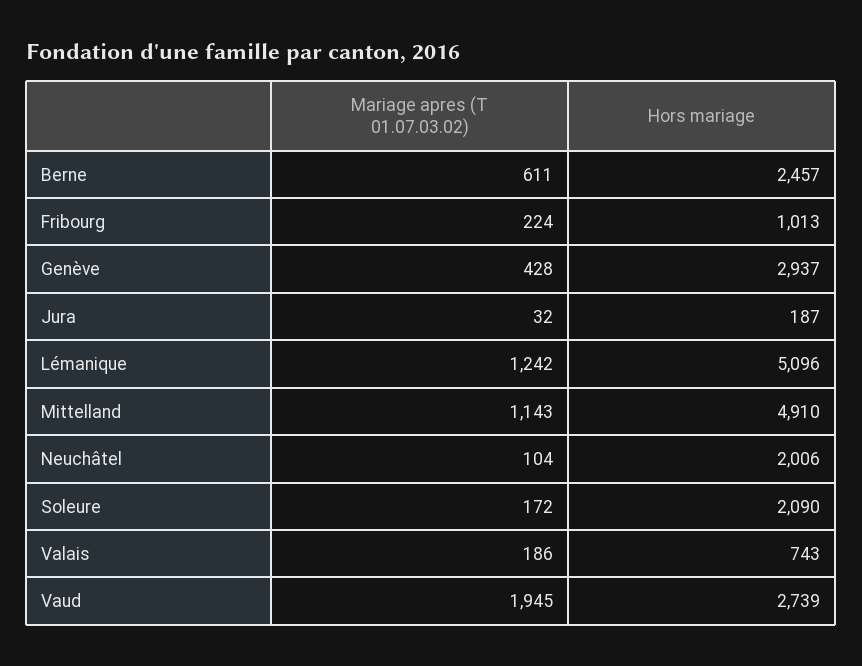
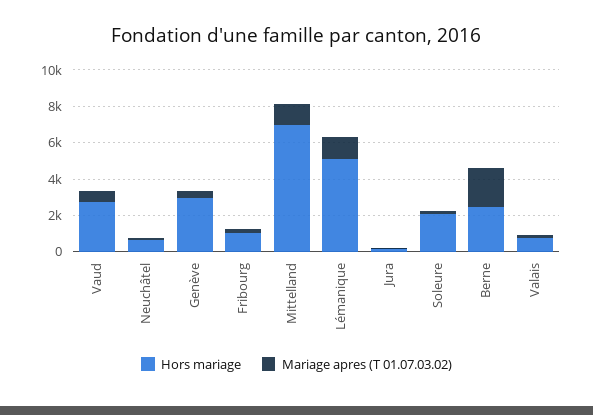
  {
    "Mariage apres (T 01.07.03.02)": {
-     "Berne": 611,
+     "Berne": 2000,
      "Fribourg": 224,
      "Genève": 428,
      "Jura": 32,
      "Lémanique": 1242,
      "Mittelland": 1143,
      "Neuchâtel": 104,
      "Soleure": 172,
      "Valais": 186,
-     "Vaud": 1945
+     "Vaud": 500
    },
    "Hors mariage": {
      "Berne": 2457,
      "Fribourg": 1013,
      "Genève": 2937,
      "Jura": 187,
      "Lémanique": 5096,
-     "Mittelland": 4910,
+     "Mittelland": 7000,
-     "Neuchâtel": 2006,
+     "Neuchâtel": 500,
      "Soleure": 2090,
      "Valais": 743,
      "Vaud": 2739
    }
  }

